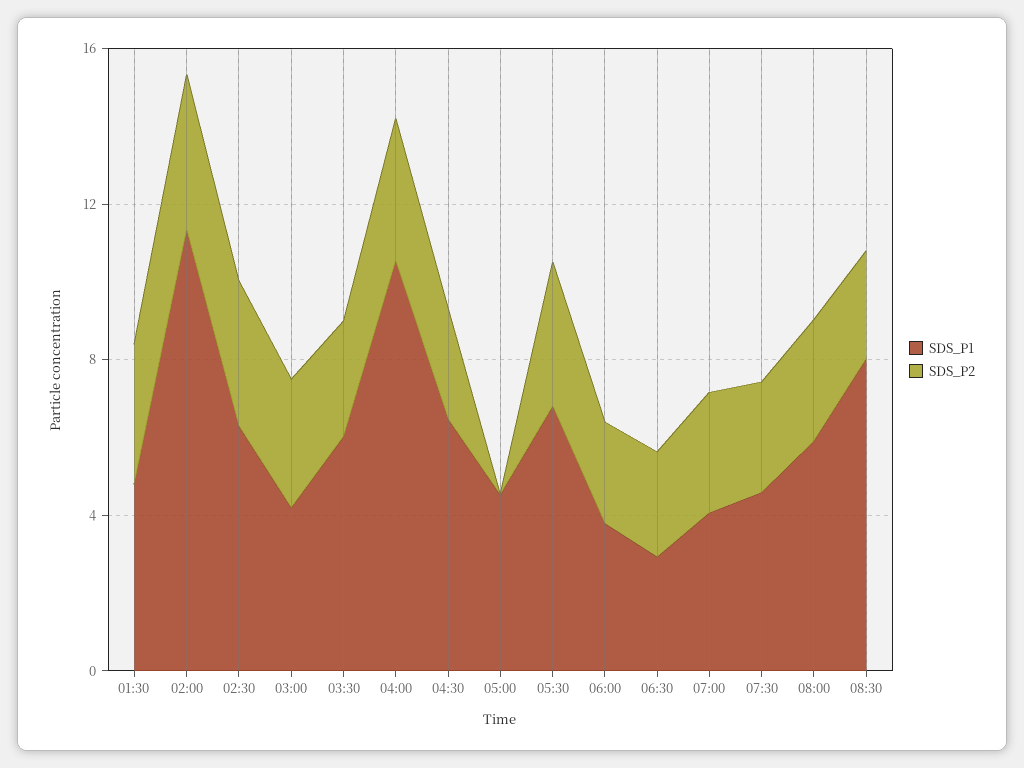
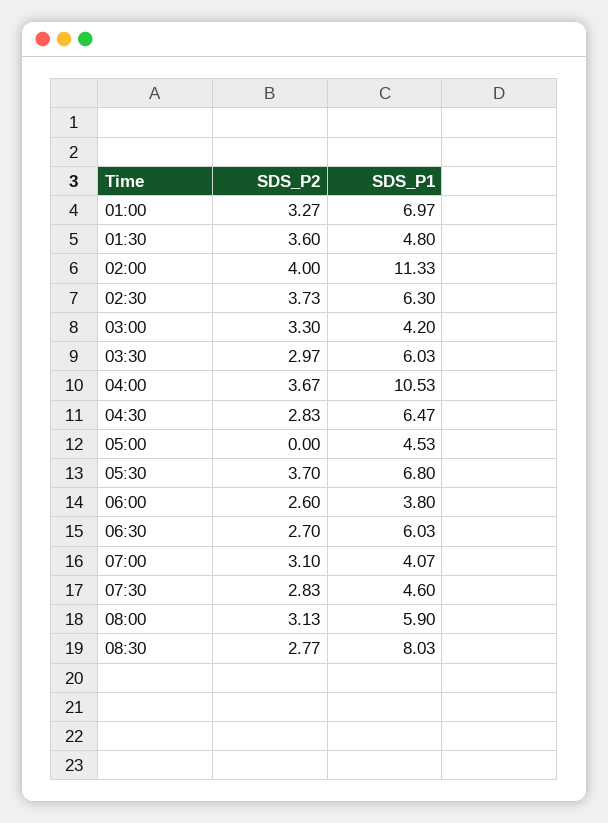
  {
    "SDS_P1": {
      "01:30": 4.8,
      "02:00": 11.33,
      "02:30": 6.3,
      "03:00": 4.2,
      "03:30": 6.03,
      "04:00": 10.53,
      "04:30": 6.47,
      "05:00": 4.53,
      "05:30": 6.8,
      "06:00": 3.8,
-     "06:30": 3,
+     "06:30": 6.03,
      "07:00": 4.07,
      "07:30": 4.6,
      "08:00": 5.9,
-     "08:30": 8.03
+     "08:30": 8.03,
+     "01:00": 6.97
    },
    "SDS_P2": {
      "01:30": 3.6,
      "02:00": 4,
      "02:30": 3.73,
      "03:00": 3.3,
      "03:30": 2.97,
      "04:00": 3.67,
      "04:30": 2.83,
      "05:00": 0,
      "05:30": 3.7,
      "06:00": 2.6,
      "06:30": 2.7,
      "07:00": 3.1,
      "07:30": 2.83,
      "08:00": 3.13,
-     "08:30": 2.77
+     "08:30": 2.77,
+     "01:00": 3.27
    }
  }

